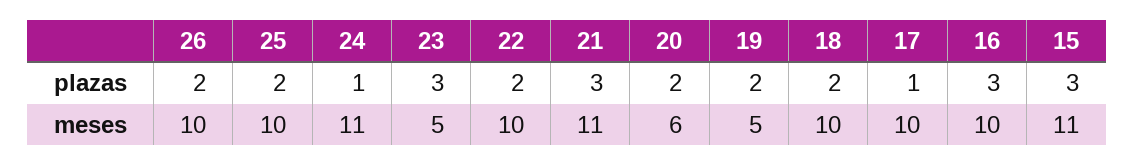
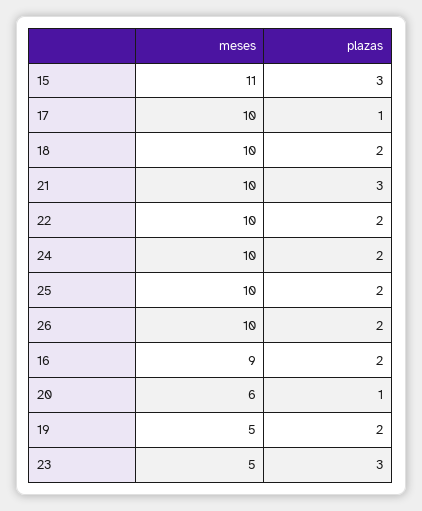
  {
    "26": {
      "plazas": 2,
      "meses": 10
    },
    "25": {
      "plazas": 2,
      "meses": 10
    },
    "24": {
-     "plazas": 1,
+     "plazas": 2,
-     "meses": 11
+     "meses": 10
    },
    "23": {
      "plazas": 3,
      "meses": 5
    },
    "22": {
      "plazas": 2,
      "meses": 10
    },
    "21": {
      "plazas": 3,
-     "meses": 11
+     "meses": 10
    },
    "20": {
-     "plazas": 2,
+     "plazas": 1,
      "meses": 6
    },
    "19": {
      "plazas": 2,
      "meses": 5
    },
    "18": {
      "plazas": 2,
      "meses": 10
    },
    "17": {
      "plazas": 1,
      "meses": 10
    },
    "16": {
-     "plazas": 3,
+     "plazas": 2,
-     "meses": 10
+     "meses": 9
    },
    "15": {
      "plazas": 3,
      "meses": 11
    }
  }

